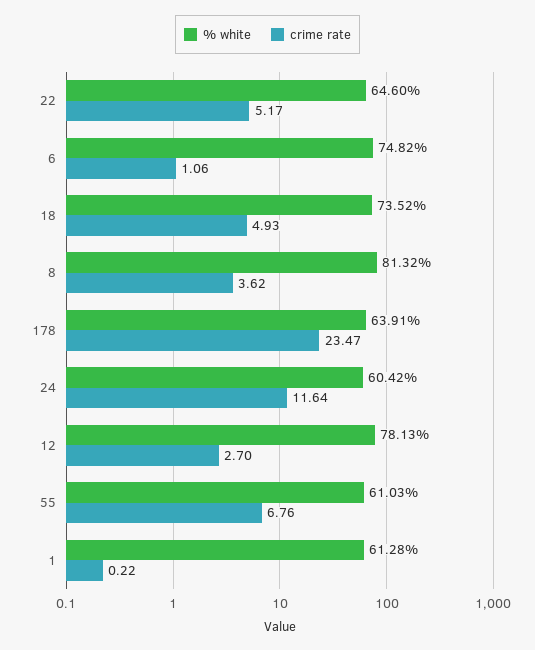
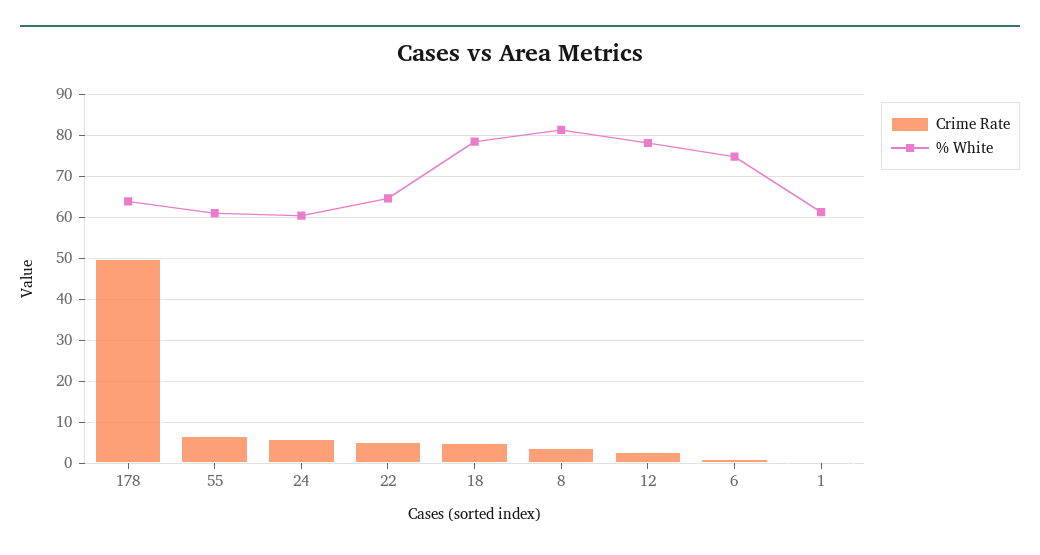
  {
    "% white": {
      "22": 64.6,
      "6": 74.82,
-     "18": 73.52,
+     "18": 78,
      "8": 81.32,
      "178": 63.91,
      "24": 60.42,
      "12": 78.13,
      "55": 61.03,
      "1": 61.28
    },
    "crime rate": {
      "22": 5.17,
      "6": 1.06,
      "18": 4.93,
      "8": 3.62,
-     "178": 23.47,
+     "178": 50,
-     "24": 11.64,
+     "24": 6,
      "12": 2.7,
      "55": 6.76,
      "1": 0.22
    }
  }

